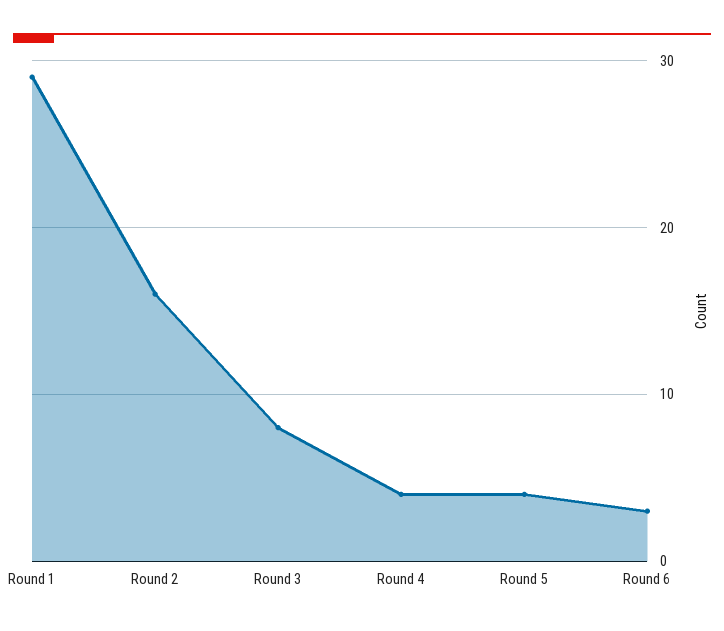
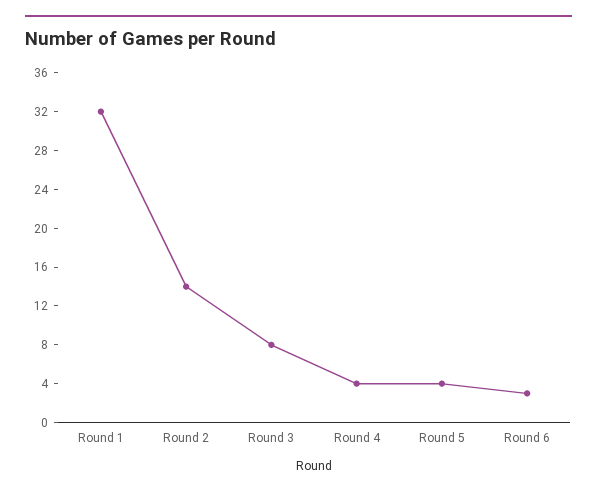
  {
-   "Round 1": 29,
+   "Round 1": 32,
-   "Round 2": 16,
+   "Round 2": 14,
    "Round 3": 8,
    "Round 4": 4,
    "Round 5": 4,
    "Round 6": 3
  }

